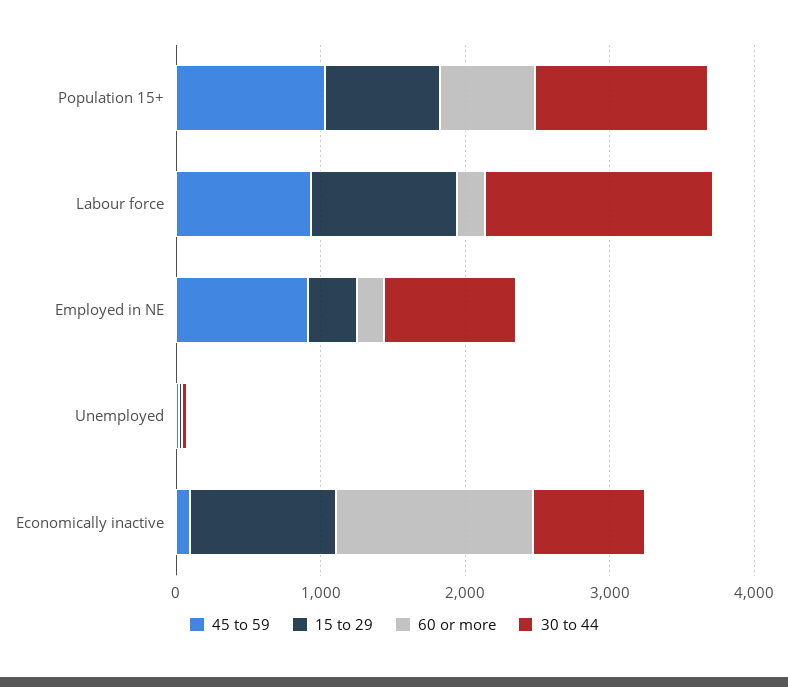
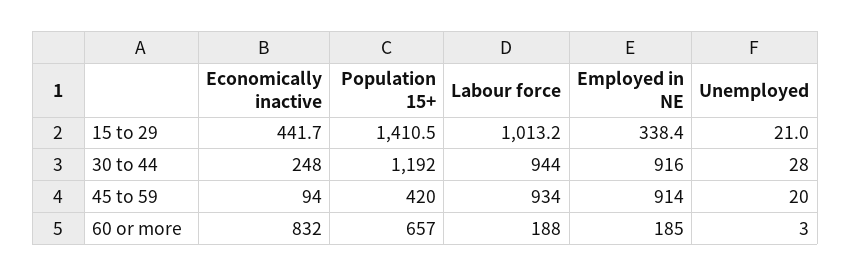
  {
    "45 to 59": {
-     "Population 15+": 1000,
+     "Population 15+": 420,
      "Labour force": 934,
      "Employed in NE": 914,
      "Unemployed": 20,
      "Economically inactive": 94
    },
    "15 to 29": {
-     "Population 15+": 800,
+     "Population 15+": 1410.5,
      "Labour force": 1013.2,
      "Employed in NE": 338.4,
      "Unemployed": 21,
-     "Economically inactive": 1000
+     "Economically inactive": 441.7
    },
    "60 or more": {
      "Population 15+": 657,
      "Labour force": 188,
      "Employed in NE": 185,
      "Unemployed": 3,
-     "Economically inactive": 1400
+     "Economically inactive": 832
    },
    "30 to 44": {
      "Population 15+": 1192,
-     "Labour force": 1600,
+     "Labour force": 944,
      "Employed in NE": 916,
      "Unemployed": 28,
-     "Economically inactive": 800
+     "Economically inactive": 248
    }
  }

